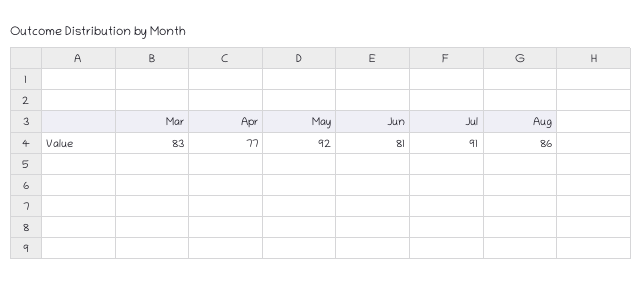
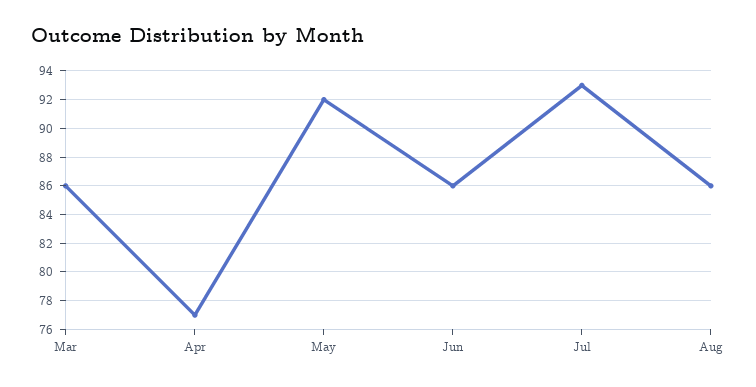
  {
-   "Mar": 83,
+   "Mar": 86,
    "Apr": 77,
    "May": 92,
-   "Jun": 81,
+   "Jun": 86,
-   "Jul": 91,
+   "Jul": 93,
    "Aug": 86
  }

